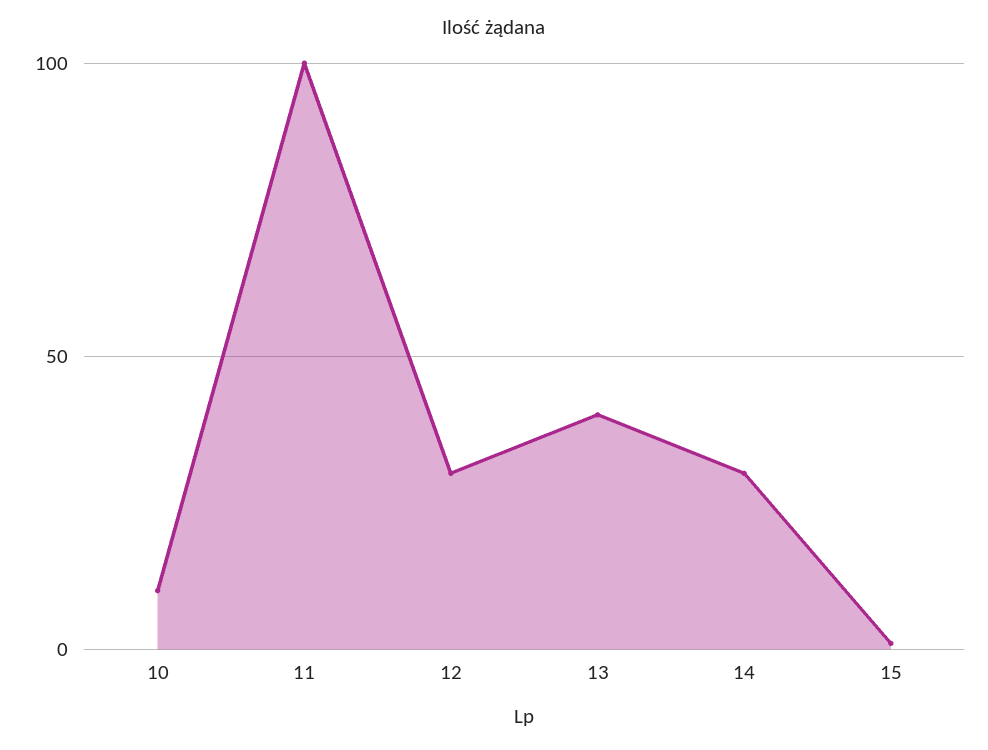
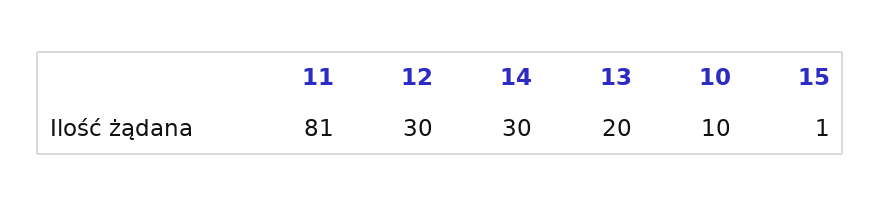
  {
    "10": 10,
-   "11": 100,
+   "11": 81,
    "12": 30,
-   "13": 40,
+   "13": 20,
    "14": 30,
    "15": 1
  }

